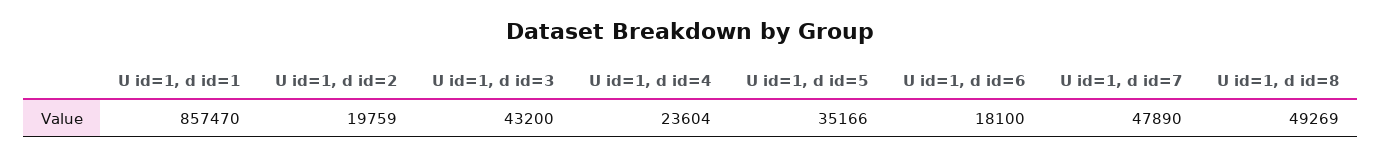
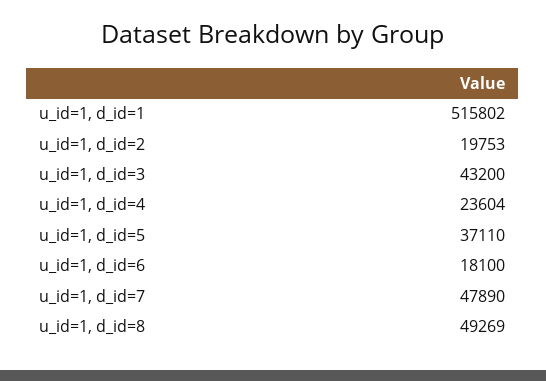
  {
-   "U id=1, d id=1": 857470,
+   "U id=1, d id=1": 515802,
-   "U id=1, d id=2": 19759,
+   "U id=1, d id=2": 19753,
    "U id=1, d id=3": 43200,
    "U id=1, d id=4": 23604,
-   "U id=1, d id=5": 35166,
+   "U id=1, d id=5": 37110,
    "U id=1, d id=6": 18100,
    "U id=1, d id=7": 47890,
    "U id=1, d id=8": 49269
  }

